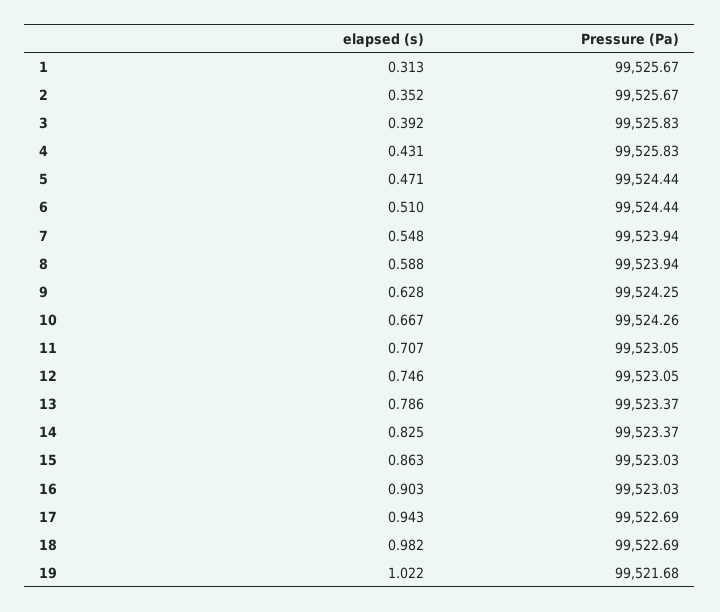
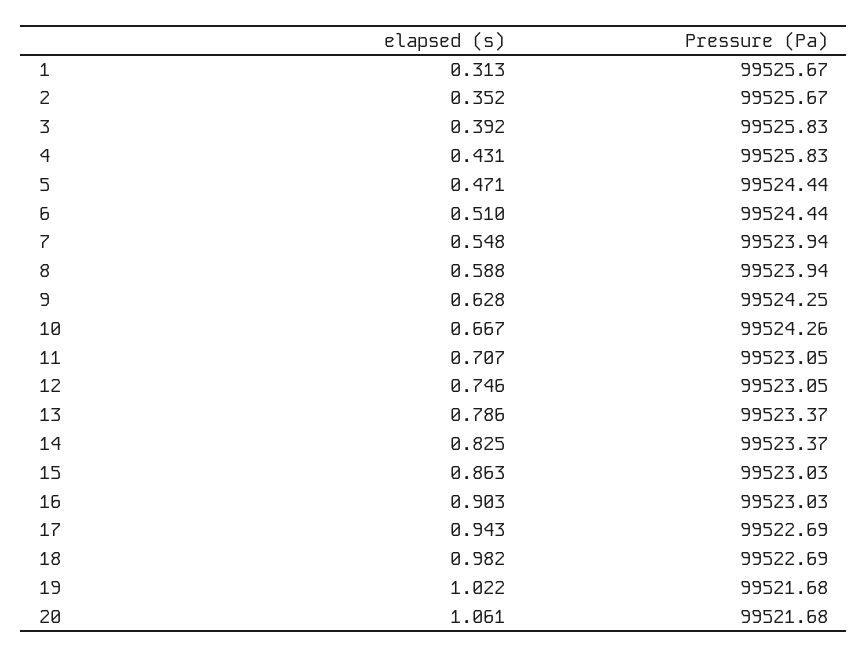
  {
    "elapsed (s)": {
      "1": 0.313,
      "2": 0.352,
      "3": 0.392,
      "4": 0.431,
      "5": 0.471,
      "6": 0.51,
      "7": 0.548,
      "8": 0.588,
      "9": 0.628,
      "10": 0.667,
      "11": 0.707,
      "12": 0.746,
      "13": 0.786,
      "14": 0.825,
      "15": 0.863,
      "16": 0.903,
      "17": 0.943,
      "18": 0.982,
-     "19": 1.022
+     "19": 1.022,
+     "20": 1.061
    },
    "Pressure (Pa)": {
      "1": 99525.67,
      "2": 99525.67,
      "3": 99525.83,
      "4": 99525.83,
      "5": 99524.44,
      "6": 99524.44,
      "7": 99523.94,
      "8": 99523.94,
      "9": 99524.25,
      "10": 99524.26,
      "11": 99523.05,
      "12": 99523.05,
      "13": 99523.37,
      "14": 99523.37,
      "15": 99523.03,
      "16": 99523.03,
      "17": 99522.69,
      "18": 99522.69,
-     "19": 99521.68
+     "19": 99521.68,
+     "20": 99521.68
    }
  }

